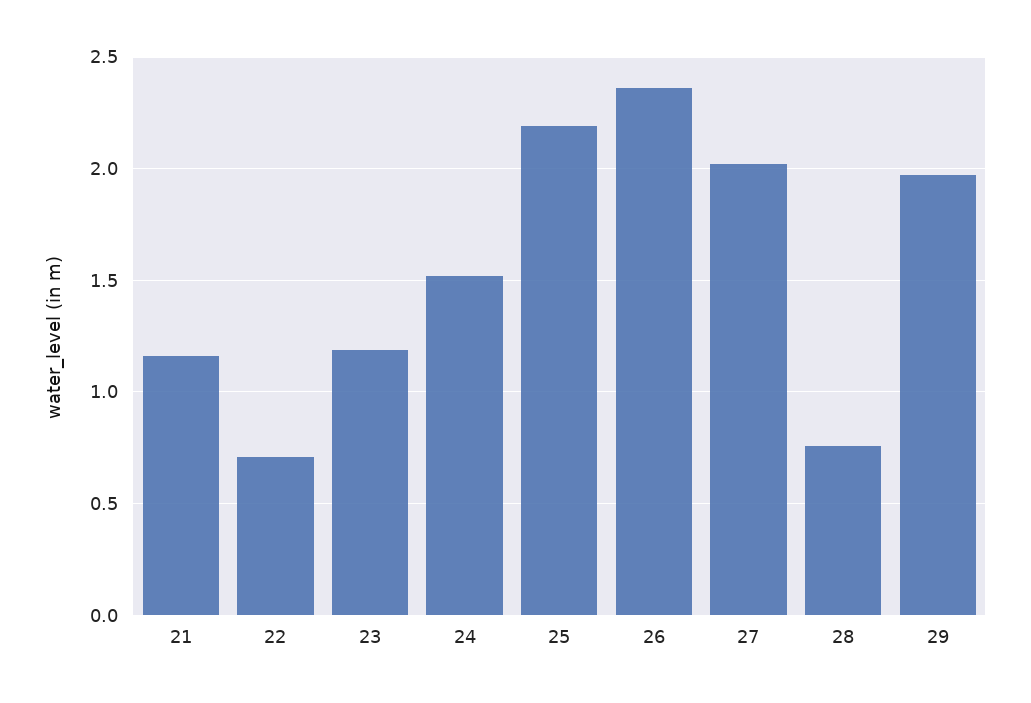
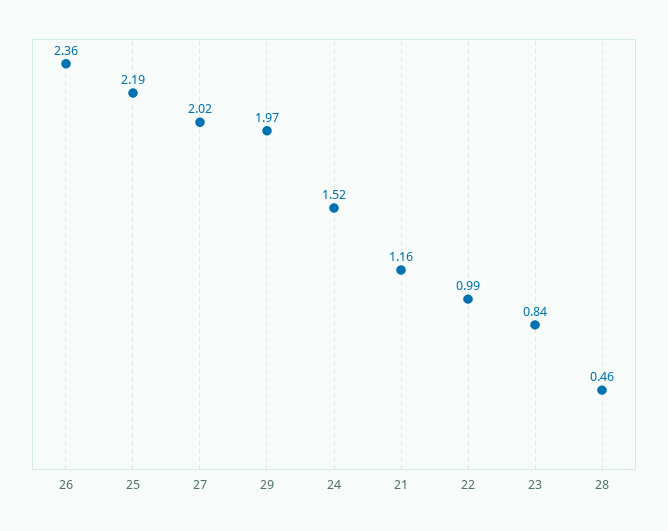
  {
    "21": 1.16,
-   "22": 0.7,
+   "22": 0.99,
-   "23": 1.2,
+   "23": 0.84,
    "24": 1.52,
    "25": 2.19,
    "26": 2.36,
    "27": 2.02,
-   "28": 0.75,
+   "28": 0.46,
    "29": 1.97
  }

